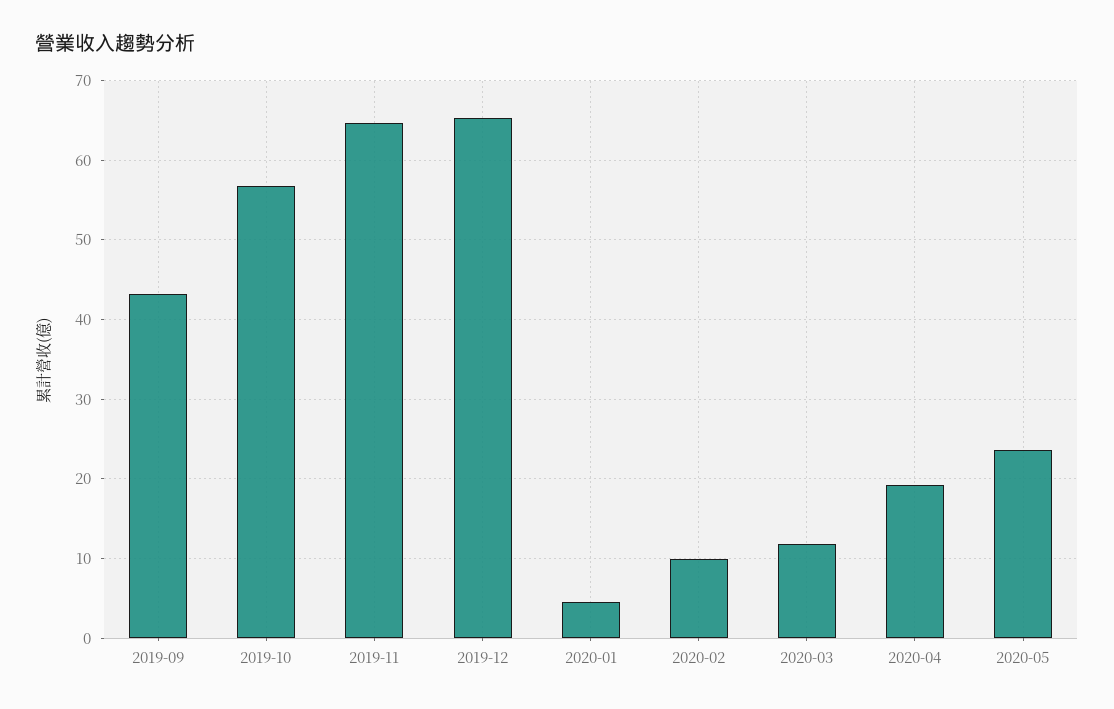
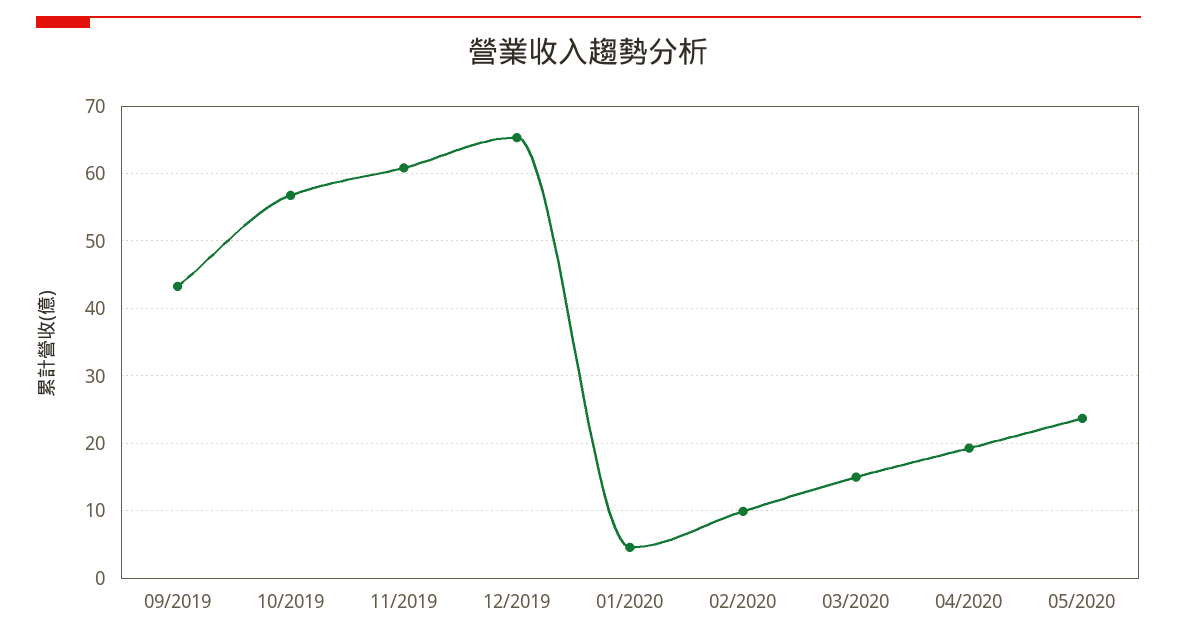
  {
    "2019-09": 43,
    "2019-10": 57,
-   "2019-11": 65,
+   "2019-11": 61,
    "2019-12": 65,
    "2020-01": 5,
    "2020-02": 10,
-   "2020-03": 12,
+   "2020-03": 15,
    "2020-04": 19,
    "2020-05": 24
  }

